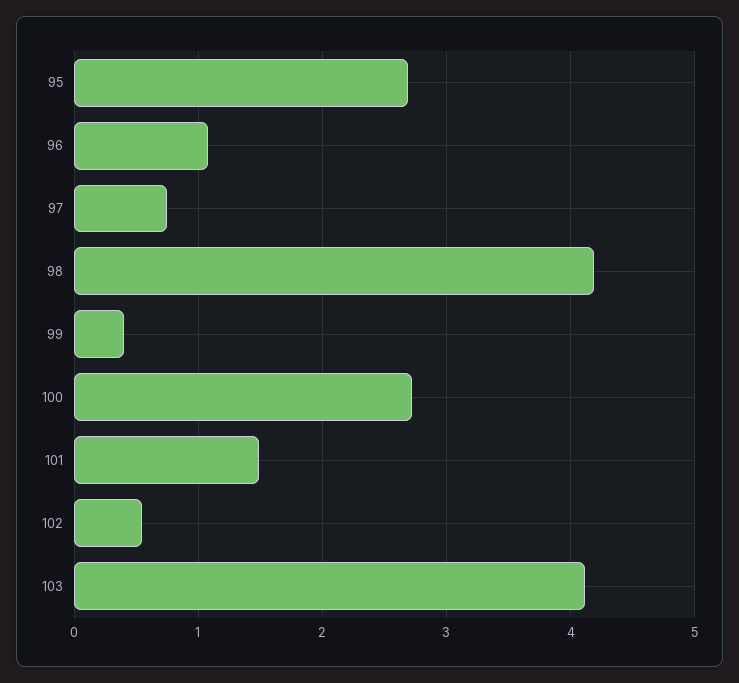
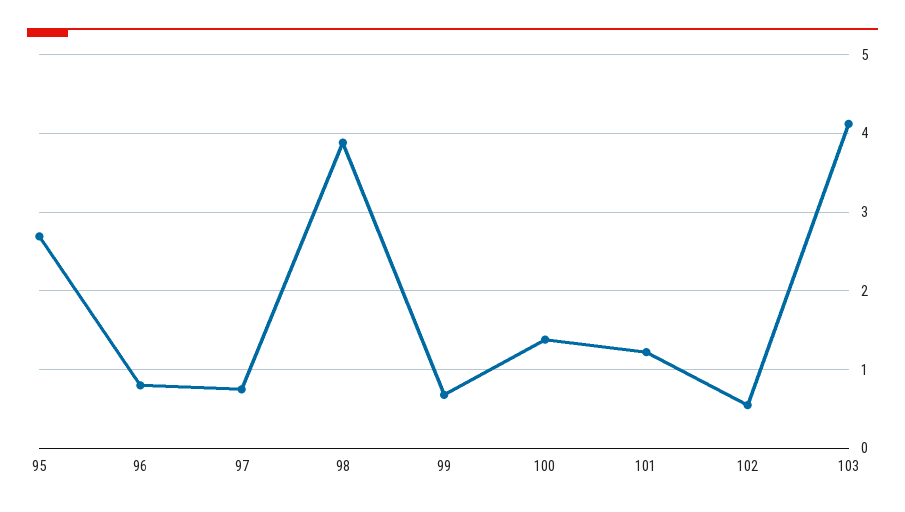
  {
    "95": 2.7,
-   "96": 1.1,
+   "96": 0.8,
    "97": 0.8,
-   "98": 4.2,
+   "98": 3.9,
-   "99": 0.4,
+   "99": 0.7,
-   "100": 2.7,
+   "100": 1.4,
-   "101": 1.5,
+   "101": 1.2,
    "102": 0.6,
    "103": 4.1
  }

